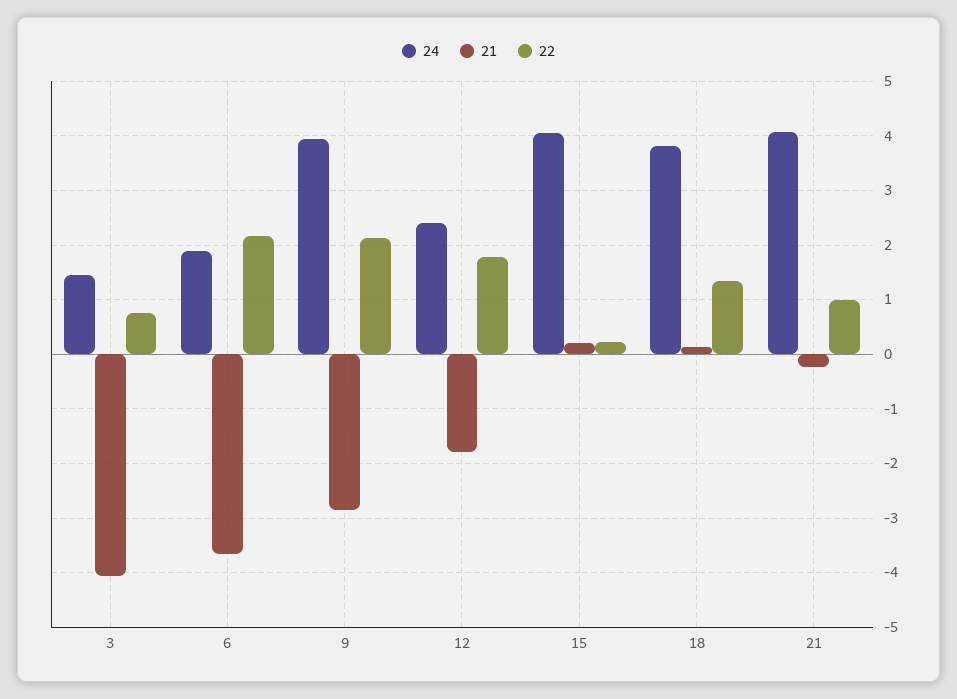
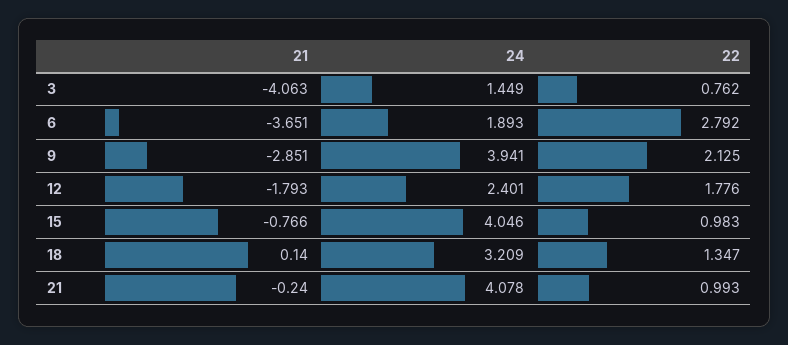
  {
    "24": {
      "3": 1.449,
      "6": 1.893,
      "9": 3.941,
      "12": 2.401,
      "15": 4.046,
-     "18": 3.8,
+     "18": 3.209,
      "21": 4.078
    },
    "21": {
      "3": -4.063,
      "6": -3.651,
      "9": -2.851,
      "12": -1.793,
-     "15": 0.2,
+     "15": -0.766,
      "18": 0.14,
      "21": -0.24
    },
    "22": {
      "3": 0.762,
-     "6": 2.2,
+     "6": 2.792,
      "9": 2.125,
      "12": 1.776,
-     "15": 0.2,
+     "15": 0.983,
      "18": 1.347,
      "21": 0.993
    }
  }

